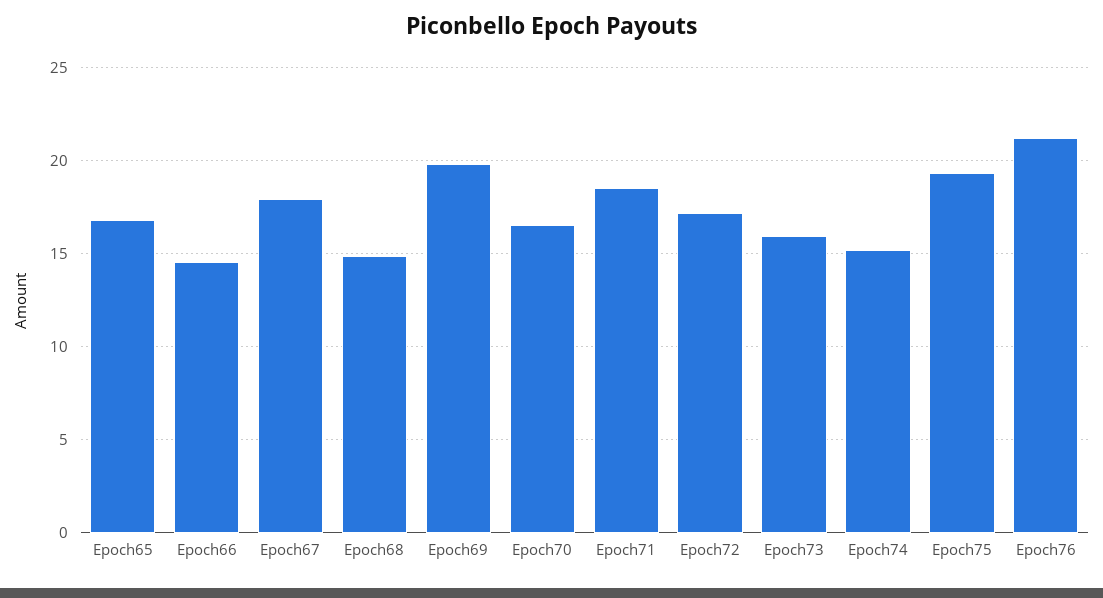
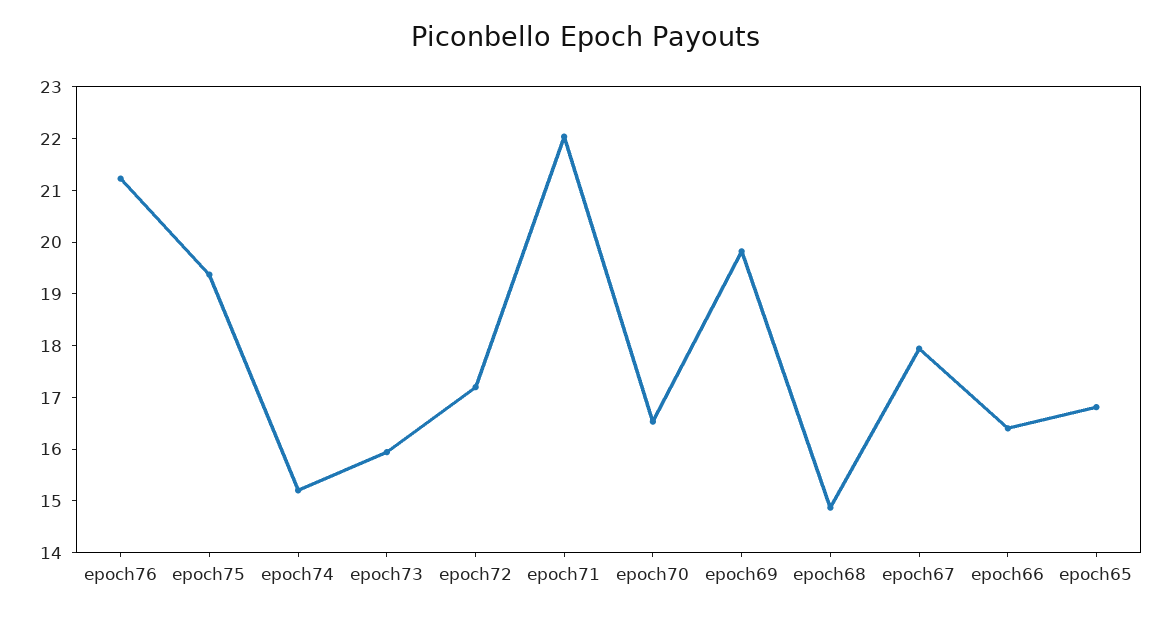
  {
    "Epoch65": 16.8,
-   "Epoch66": 14.5,
+   "Epoch66": 16.4,
    "Epoch67": 18,
    "Epoch68": 14.8,
    "Epoch69": 19.8,
    "Epoch70": 16.6,
-   "Epoch71": 18.5,
+   "Epoch71": 22,
    "Epoch72": 17.2,
    "Epoch73": 16,
    "Epoch74": 15.2,
    "Epoch75": 19.4,
    "Epoch76": 21.2
  }

